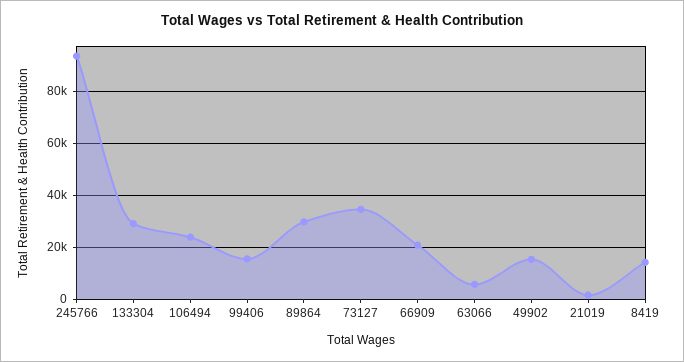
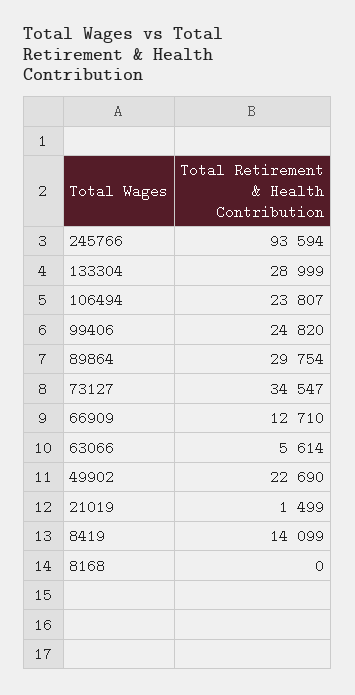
  {
    "245766": 93594,
    "133304": 28999,
    "106494": 23807,
-   "99406": 15000,
+   "99406": 24820,
    "89864": 29754,
    "73127": 34547,
-   "66909": 20000,
+   "66909": 12710,
    "63066": 5614,
-   "49902": 15000,
+   "49902": 22690,
    "21019": 1499,
-   "8419": 14099
+   "8419": 14099,
+   "8168": 0
  }

